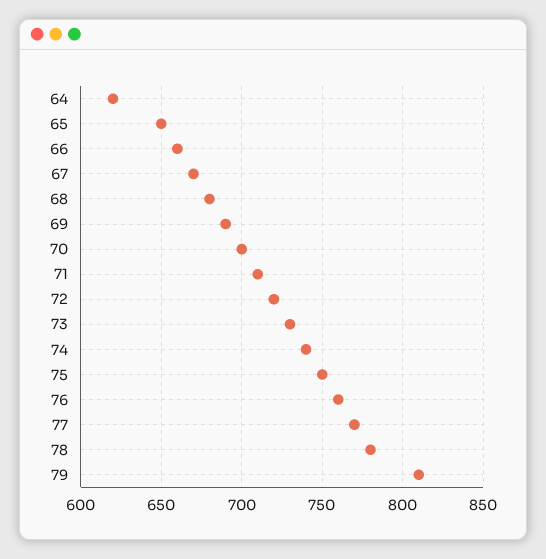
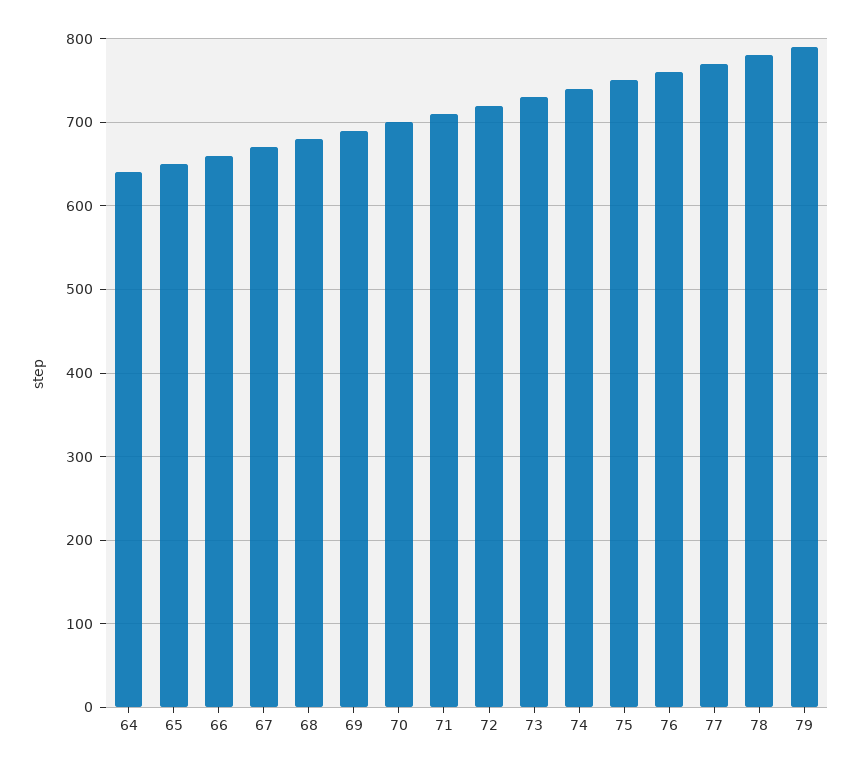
  {
-   "64": 620,
+   "64": 640,
    "65": 650,
    "66": 660,
    "67": 670,
    "68": 680,
    "69": 690,
    "70": 700,
    "71": 710,
    "72": 720,
    "73": 730,
    "74": 740,
    "75": 750,
    "76": 760,
    "77": 770,
    "78": 780,
-   "79": 810
+   "79": 790
  }

